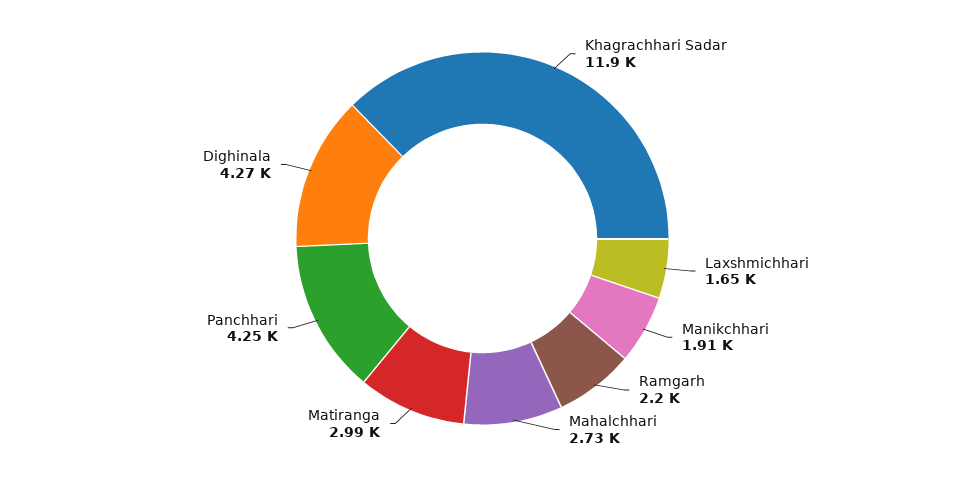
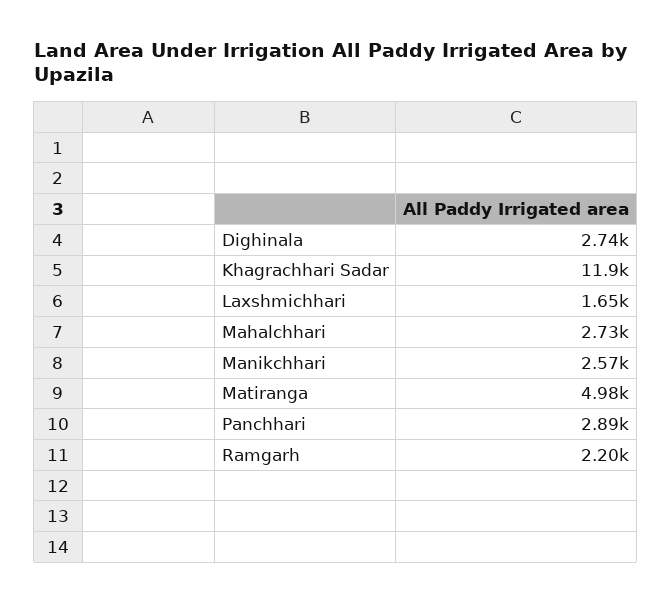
  {
    "Khagrachhari Sadar": 11900,
    "Laxshmichhari": 1650,
-   "Manikchhari": 1910,
+   "Manikchhari": 2570,
    "Ramgarh": 2200,
    "Mahalchhari": 2730,
-   "Matiranga": 2990,
+   "Matiranga": 4980,
-   "Panchhari": 4250,
+   "Panchhari": 2890,
-   "Dighinala": 4270
+   "Dighinala": 2740
  }

